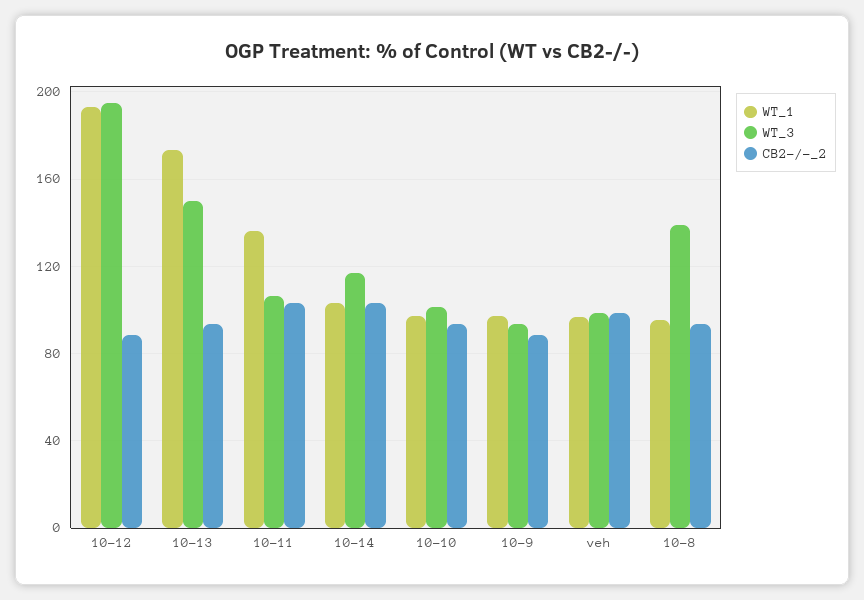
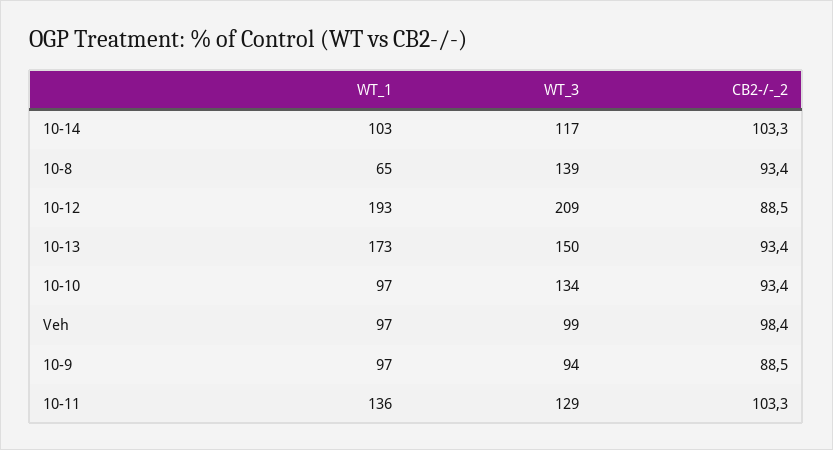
  {
    "WT_1": {
      "10-12": 193,
      "10-13": 173,
      "10-11": 136,
      "10-14": 103,
      "10-10": 97,
      "10-9": 97,
      "veh": 97,
-     "10-8": 95
+     "10-8": 65
    },
    "WT_3": {
-     "10-12": 195,
+     "10-12": 209,
      "10-13": 150,
-     "10-11": 105,
+     "10-11": 129,
      "10-14": 117,
-     "10-10": 100,
+     "10-10": 134,
      "10-9": 94,
      "veh": 99,
      "10-8": 139
    },
    "CB2-/-_2": {
      "10-12": 88.5,
      "10-13": 93.4,
      "10-11": 103.3,
      "10-14": 103.3,
      "10-10": 93.4,
      "10-9": 88.5,
      "veh": 98.4,
      "10-8": 93.4
    }
  }

